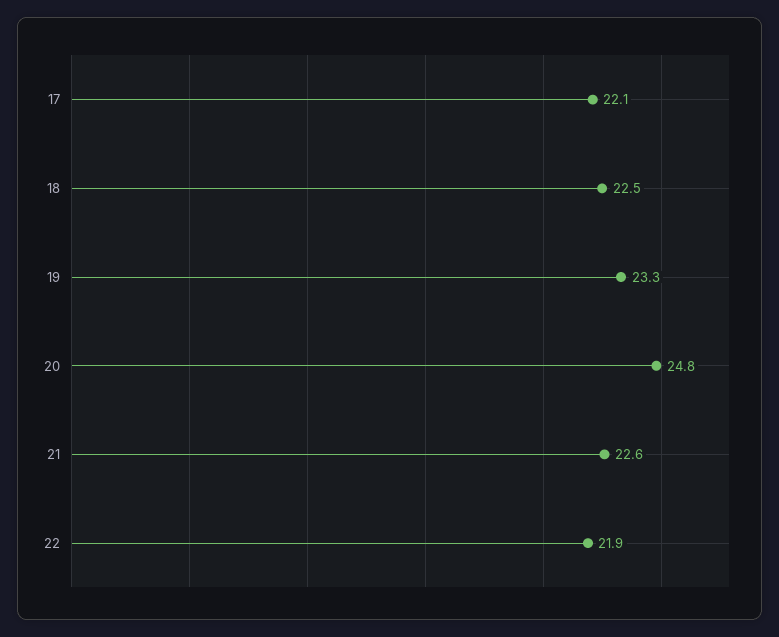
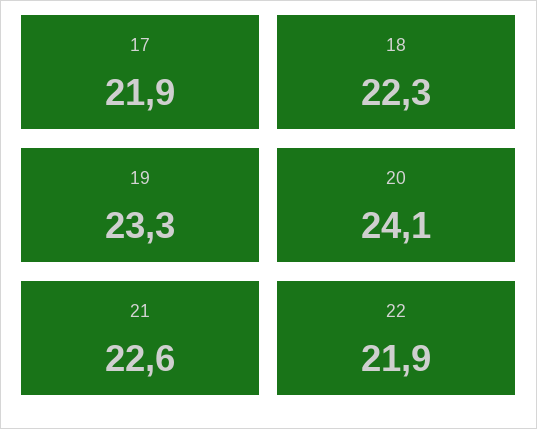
  {
-   "17": 22.1,
+   "17": 21.9,
-   "18": 22.5,
+   "18": 22.3,
    "19": 23.3,
-   "20": 24.8,
+   "20": 24.1,
    "21": 22.6,
    "22": 21.9
  }

